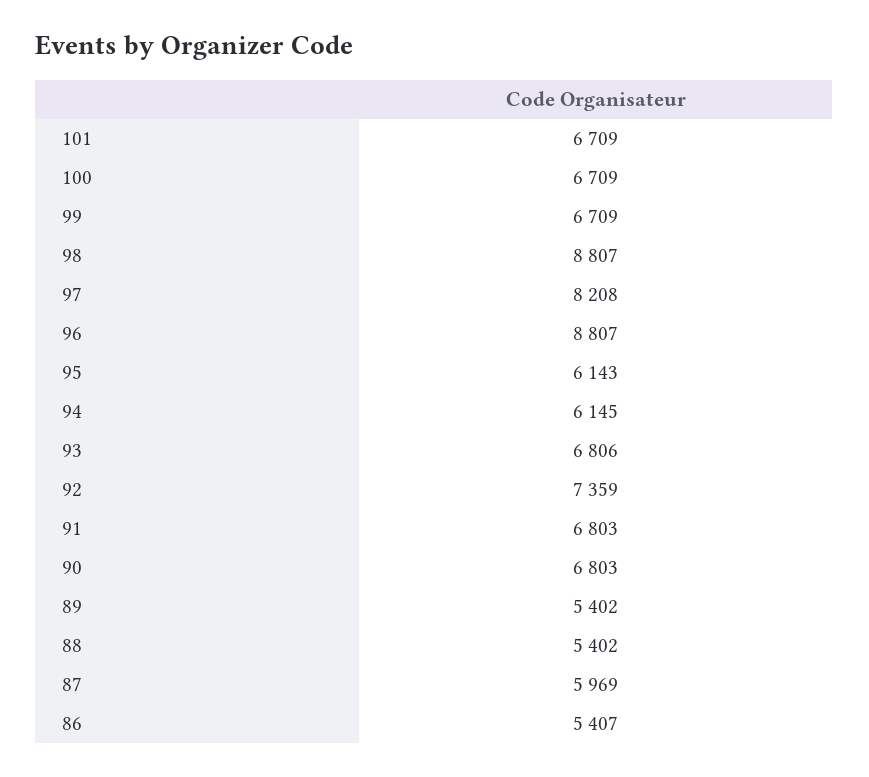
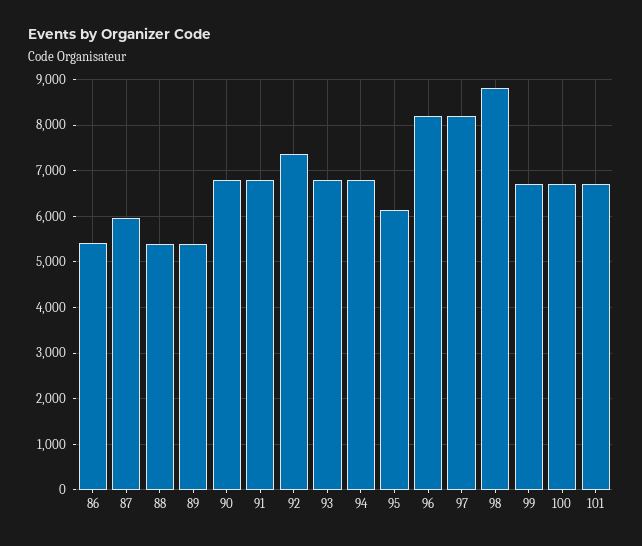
  {
    "101": 6709,
    "100": 6709,
    "99": 6709,
    "98": 8807,
    "97": 8208,
-   "96": 8807,
+   "96": 8200,
    "95": 6143,
-   "94": 6145,
+   "94": 6800,
    "93": 6806,
    "92": 7359,
    "91": 6803,
    "90": 6803,
    "89": 5402,
    "88": 5402,
    "87": 5969,
    "86": 5407
  }

